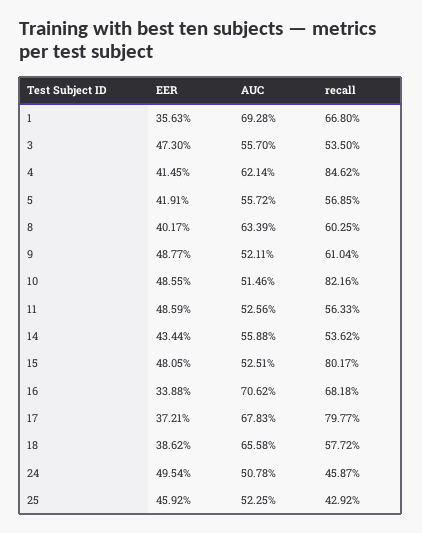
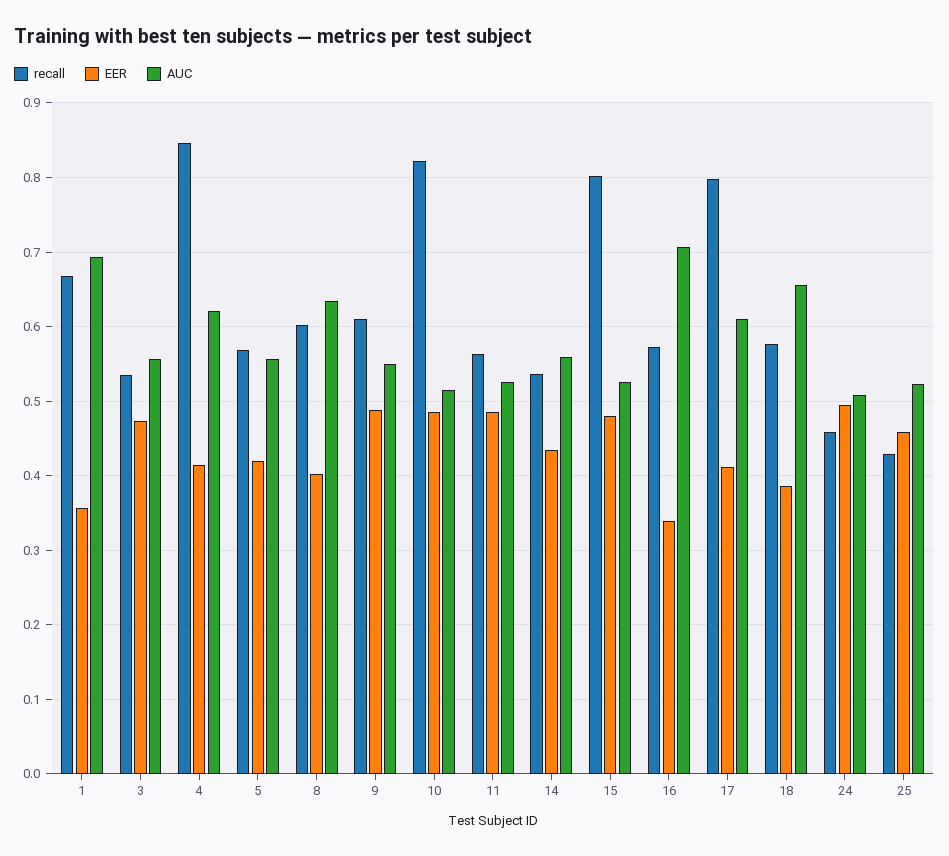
  {
    "EER": {
      "1": 0.3563,
      "3": 0.473,
      "4": 0.4145,
      "5": 0.4191,
      "8": 0.4017,
      "9": 0.4877,
      "10": 0.4855,
      "11": 0.4859,
      "14": 0.4344,
      "15": 0.4805,
      "16": 0.3388,
-     "17": 0.3721,
+     "17": 0.41,
      "18": 0.3862,
      "24": 0.4954,
      "25": 0.4592
    },
    "AUC": {
      "1": 0.6928,
      "3": 0.557,
      "4": 0.6214,
      "5": 0.5572,
      "8": 0.6339,
-     "9": 0.5211,
+     "9": 0.55,
      "10": 0.5146,
      "11": 0.5256,
      "14": 0.5588,
      "15": 0.5251,
      "16": 0.7062,
-     "17": 0.6783,
+     "17": 0.61,
      "18": 0.6558,
      "24": 0.5078,
      "25": 0.5225
    },
    "recall": {
      "1": 0.668,
      "3": 0.535,
      "4": 0.8462,
      "5": 0.5685,
      "8": 0.6025,
      "9": 0.6104,
      "10": 0.8216,
      "11": 0.5633,
      "14": 0.5362,
      "15": 0.8017,
-     "16": 0.6818,
+     "16": 0.57,
      "17": 0.7977,
      "18": 0.5772,
      "24": 0.4587,
      "25": 0.4292
    }
  }

